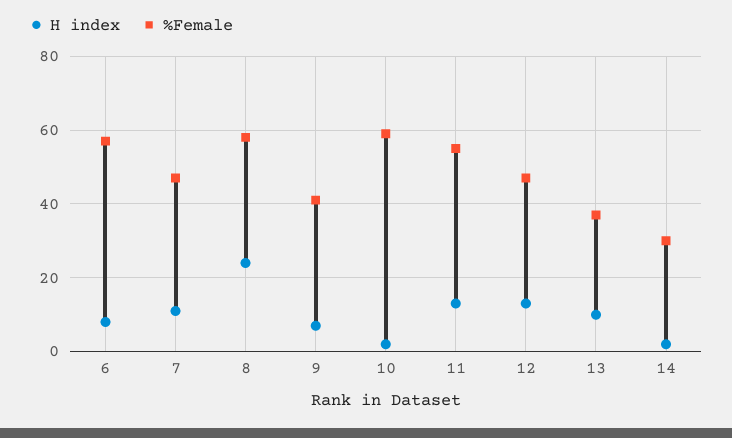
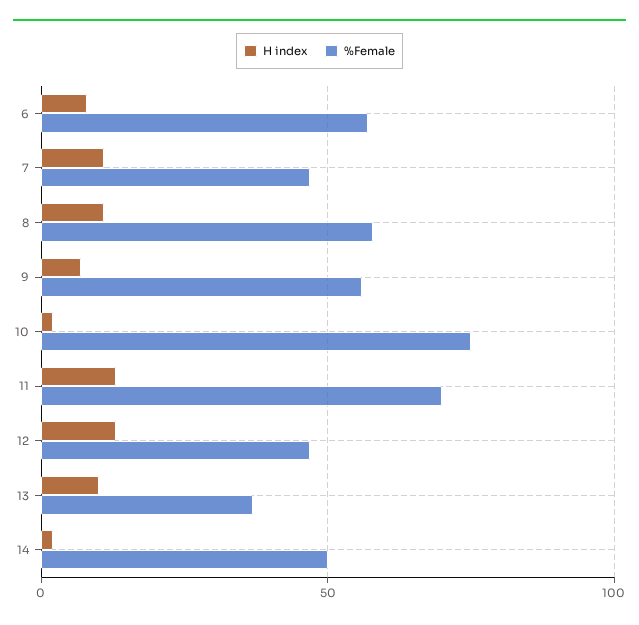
  {
    "H index": {
      "6": 10,
      "7": 10,
-     "8": 25,
+     "8": 10,
      "9": 5,
      "10": 0,
      "11": 15,
      "12": 15,
      "13": 10,
      "14": 0
    },
    "%Female": {
      "6": 55,
      "7": 45,
      "8": 60,
-     "9": 40,
+     "9": 55,
-     "10": 60,
+     "10": 75,
-     "11": 55,
+     "11": 70,
      "12": 45,
      "13": 35,
-     "14": 30
+     "14": 50
    }
  }

